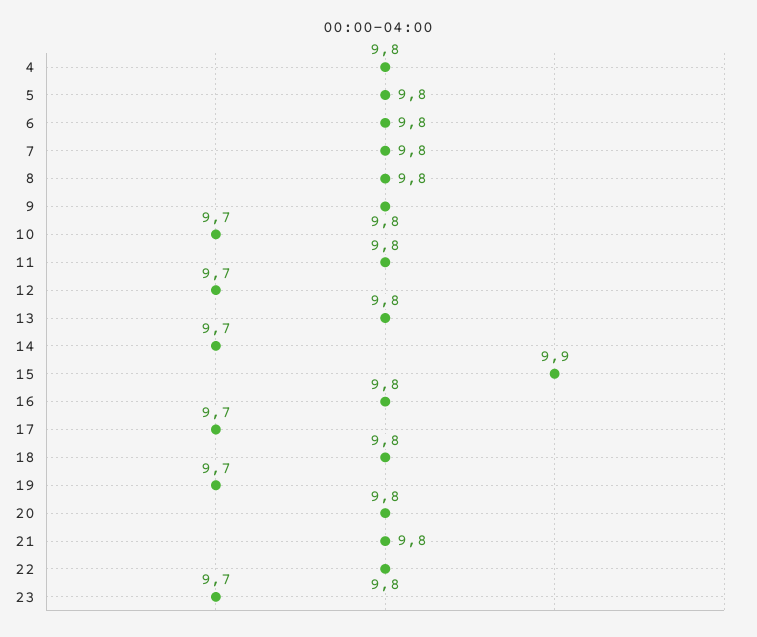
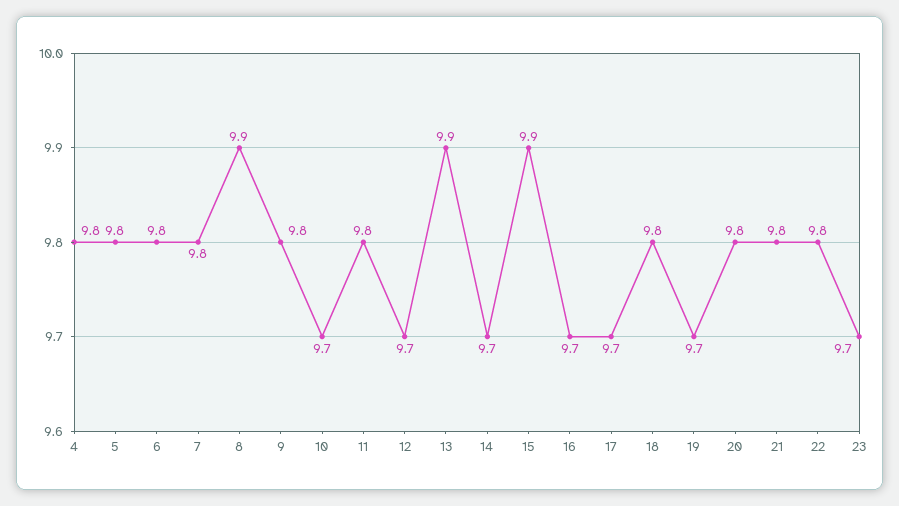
  {
    "4": 9.8,
    "5": 9.8,
    "6": 9.8,
    "7": 9.8,
-   "8": 9.8,
+   "8": 9.9,
    "9": 9.8,
    "10": 9.7,
    "11": 9.8,
    "12": 9.7,
-   "13": 9.8,
+   "13": 9.9,
    "14": 9.7,
    "15": 9.9,
-   "16": 9.8,
+   "16": 9.7,
    "17": 9.7,
    "18": 9.8,
    "19": 9.7,
    "20": 9.8,
    "21": 9.8,
    "22": 9.8,
    "23": 9.7
  }

